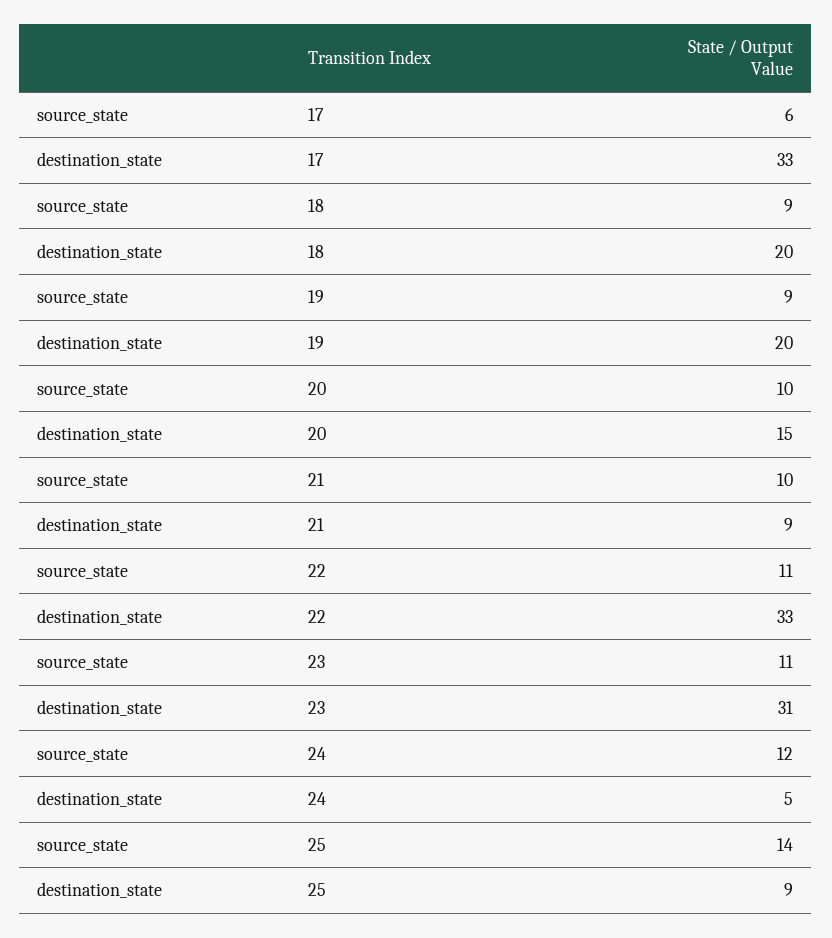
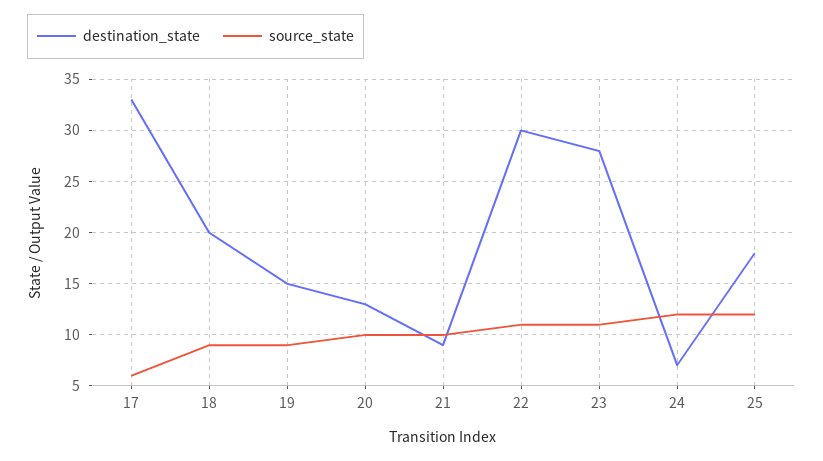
  {
    "source_state": {
      "17": 6,
      "18": 9,
      "19": 9,
      "20": 10,
      "21": 10,
      "22": 11,
      "23": 11,
      "24": 12,
-     "25": 14
+     "25": 12
    },
    "destination_state": {
      "17": 33,
      "18": 20,
-     "19": 20,
+     "19": 15,
-     "20": 15,
+     "20": 13,
      "21": 9,
-     "22": 33,
+     "22": 30,
-     "23": 31,
+     "23": 28,
-     "24": 5,
+     "24": 7,
-     "25": 9
+     "25": 18
    }
  }

